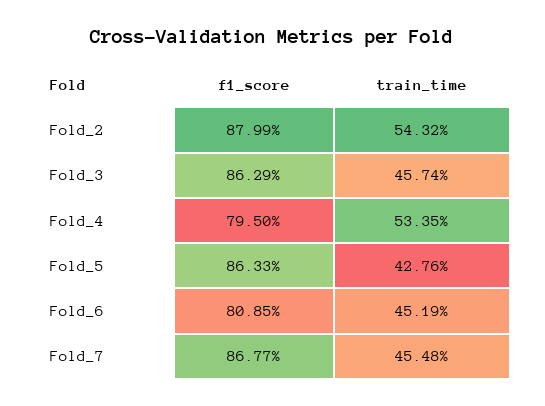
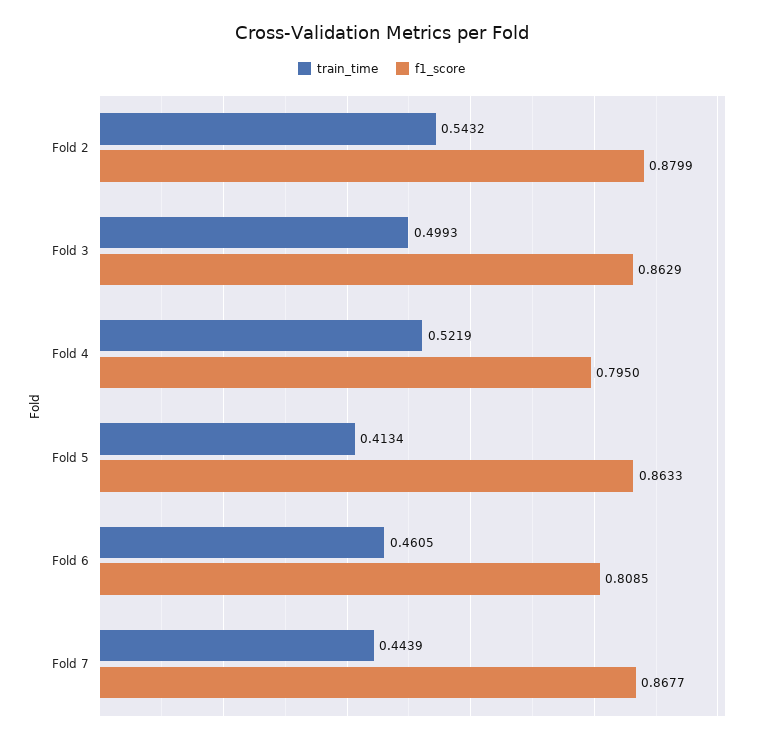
  {
    "f1_score": {
      "Fold_2": 0.8799,
      "Fold_3": 0.8629,
      "Fold_4": 0.795,
      "Fold_5": 0.8633,
      "Fold_6": 0.8085,
      "Fold_7": 0.8677
    },
    "train_time": {
      "Fold_2": 0.5432,
-     "Fold_3": 0.4574,
+     "Fold_3": 0.4993,
-     "Fold_4": 0.5335,
+     "Fold_4": 0.5219,
-     "Fold_5": 0.4276,
+     "Fold_5": 0.4134,
-     "Fold_6": 0.4519,
+     "Fold_6": 0.4605,
-     "Fold_7": 0.4548
+     "Fold_7": 0.4439
    }
  }

